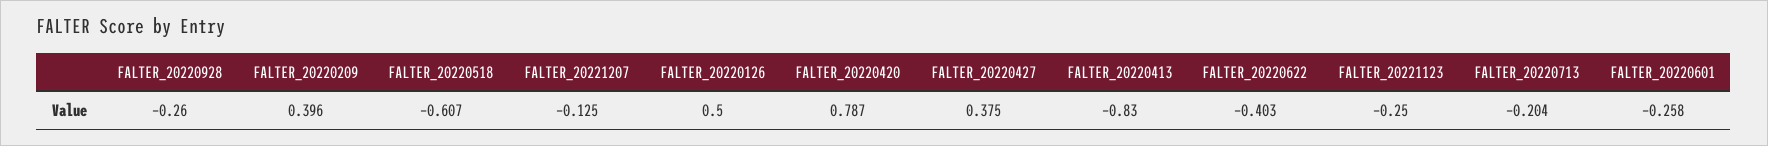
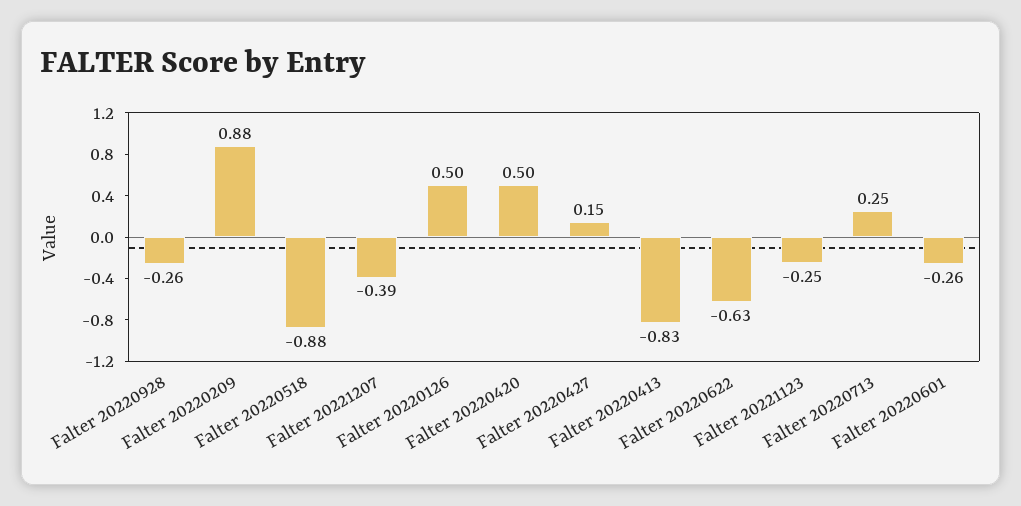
  {
    "FALTER_20220928": -0.26,
-   "FALTER_20220209": 0.396,
+   "FALTER_20220209": 0.88,
-   "FALTER_20220518": -0.607,
+   "FALTER_20220518": -0.88,
-   "FALTER_20221207": -0.125,
+   "FALTER_20221207": -0.39,
    "FALTER_20220126": 0.5,
-   "FALTER_20220420": 0.787,
+   "FALTER_20220420": 0.5,
-   "FALTER_20220427": 0.375,
+   "FALTER_20220427": 0.15,
    "FALTER_20220413": -0.83,
-   "FALTER_20220622": -0.403,
+   "FALTER_20220622": -0.63,
    "FALTER_20221123": -0.25,
-   "FALTER_20220713": -0.204,
+   "FALTER_20220713": 0.25,
    "FALTER_20220601": -0.258
  }

